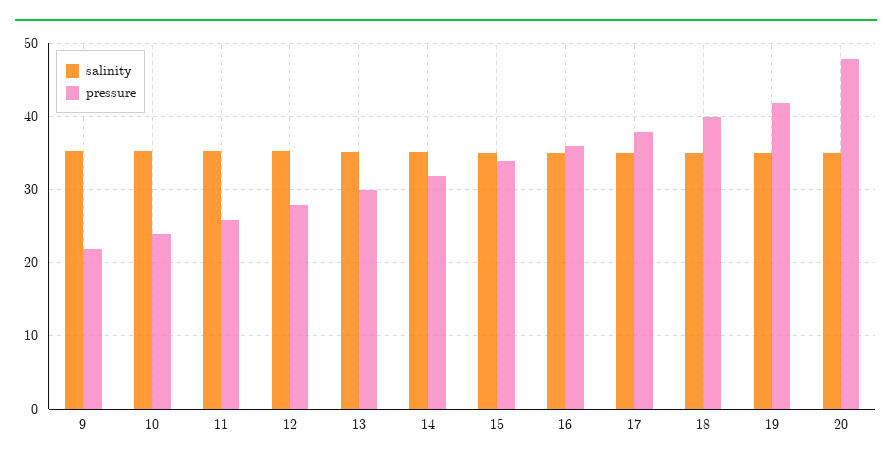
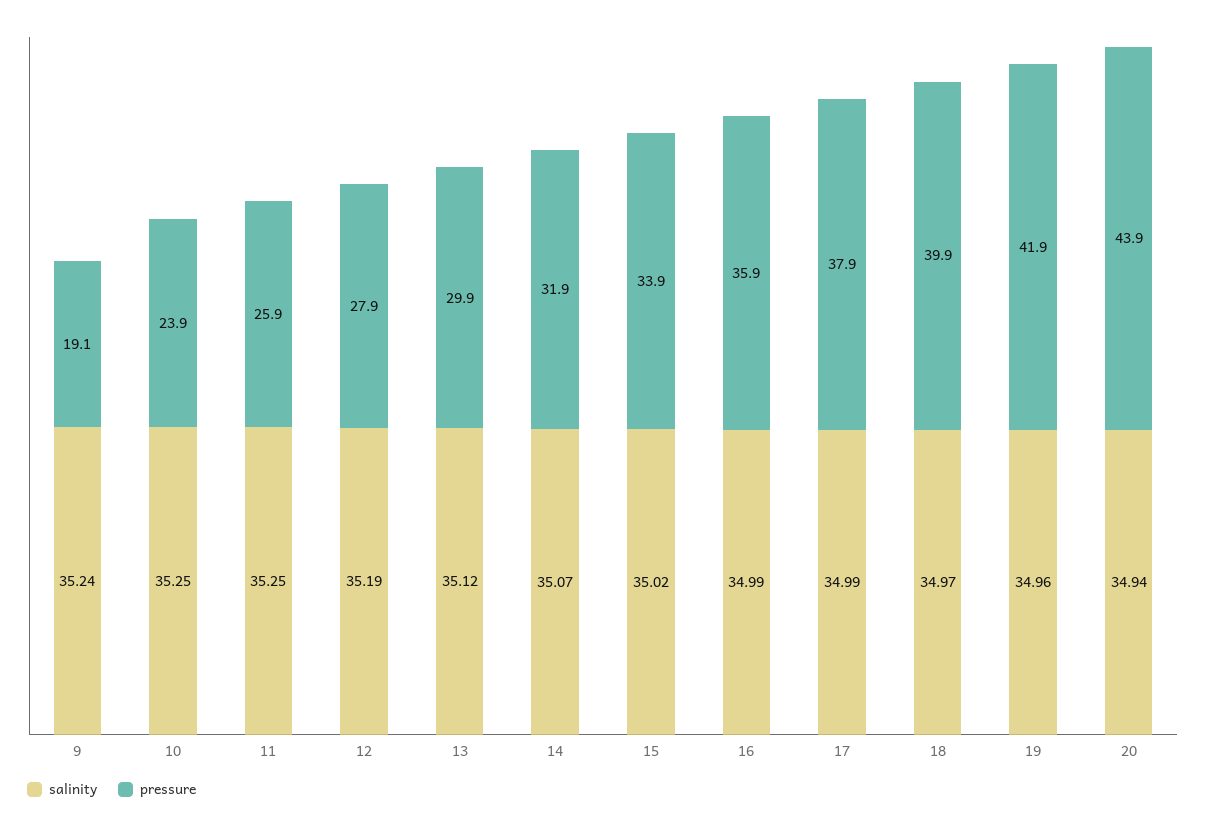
  {
    "salinity": {
      "9": 35.24,
      "10": 35.25,
      "11": 35.25,
      "12": 35.19,
      "13": 35.12,
      "14": 35.07,
      "15": 35.02,
      "16": 34.99,
      "17": 34.99,
      "18": 34.97,
      "19": 34.96,
      "20": 34.94
    },
    "pressure": {
-     "9": 22,
+     "9": 19.1,
      "10": 23.9,
      "11": 25.9,
      "12": 27.9,
      "13": 29.9,
      "14": 31.9,
      "15": 33.9,
      "16": 35.9,
      "17": 37.9,
      "18": 39.9,
      "19": 41.9,
-     "20": 48
+     "20": 43.9
    }
  }

